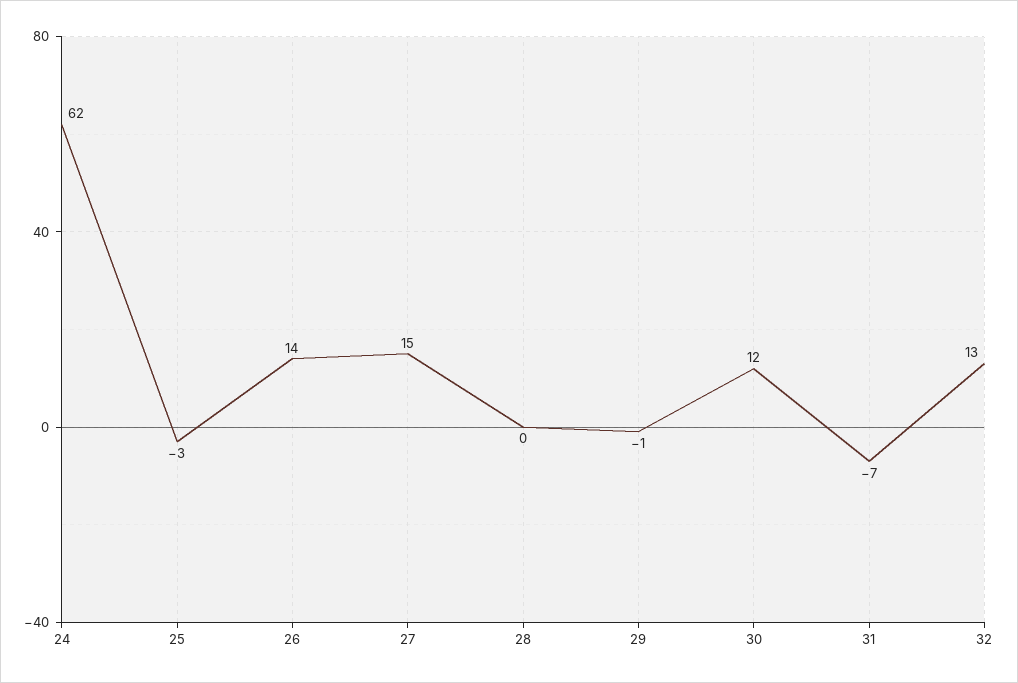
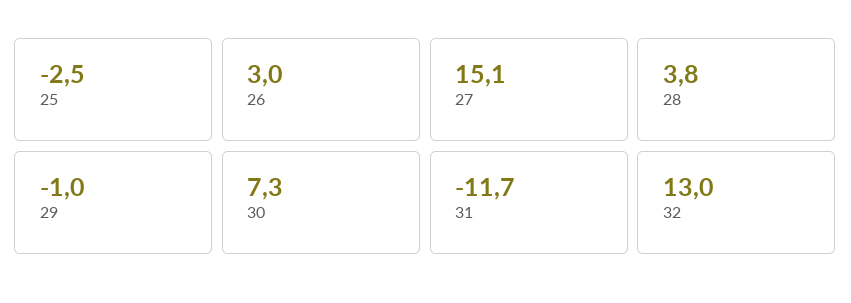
  {
-   "24": 62,
    "25": -2.5,
-   "26": 14,
+   "26": 3,
    "27": 15.1,
-   "28": 0,
+   "28": 3.8,
    "29": -1,
-   "30": 12,
+   "30": 7.3,
-   "31": -7,
+   "31": -11.7,
    "32": 13
  }

